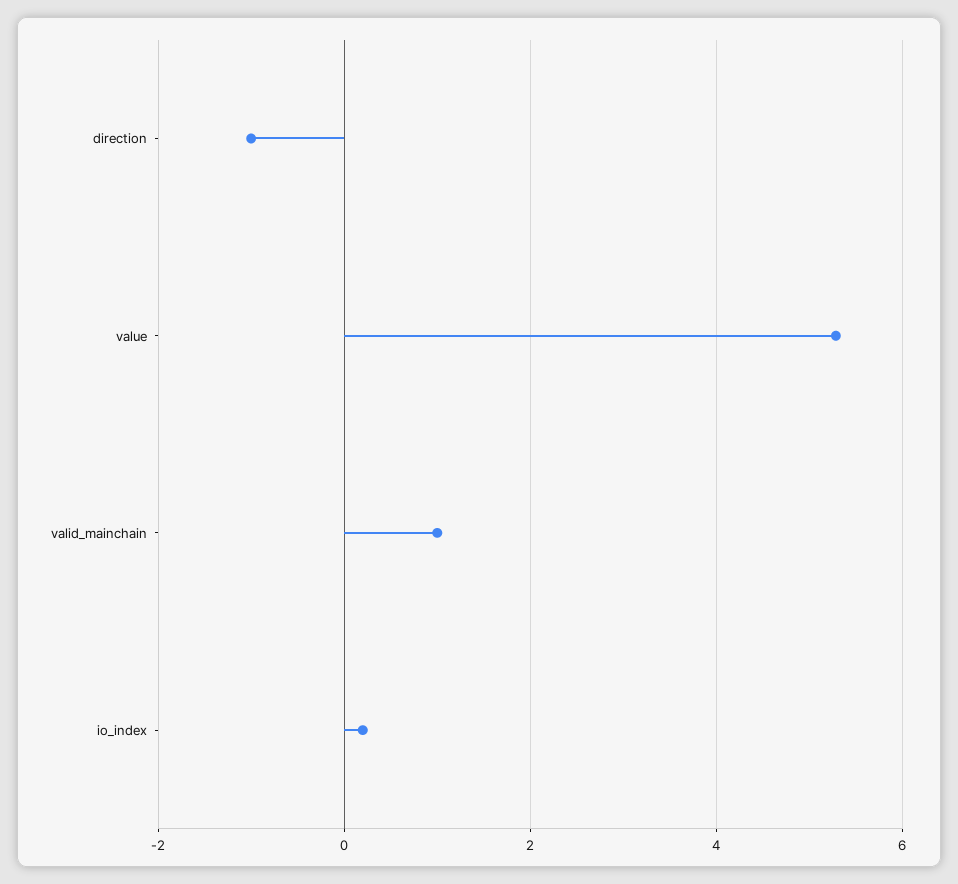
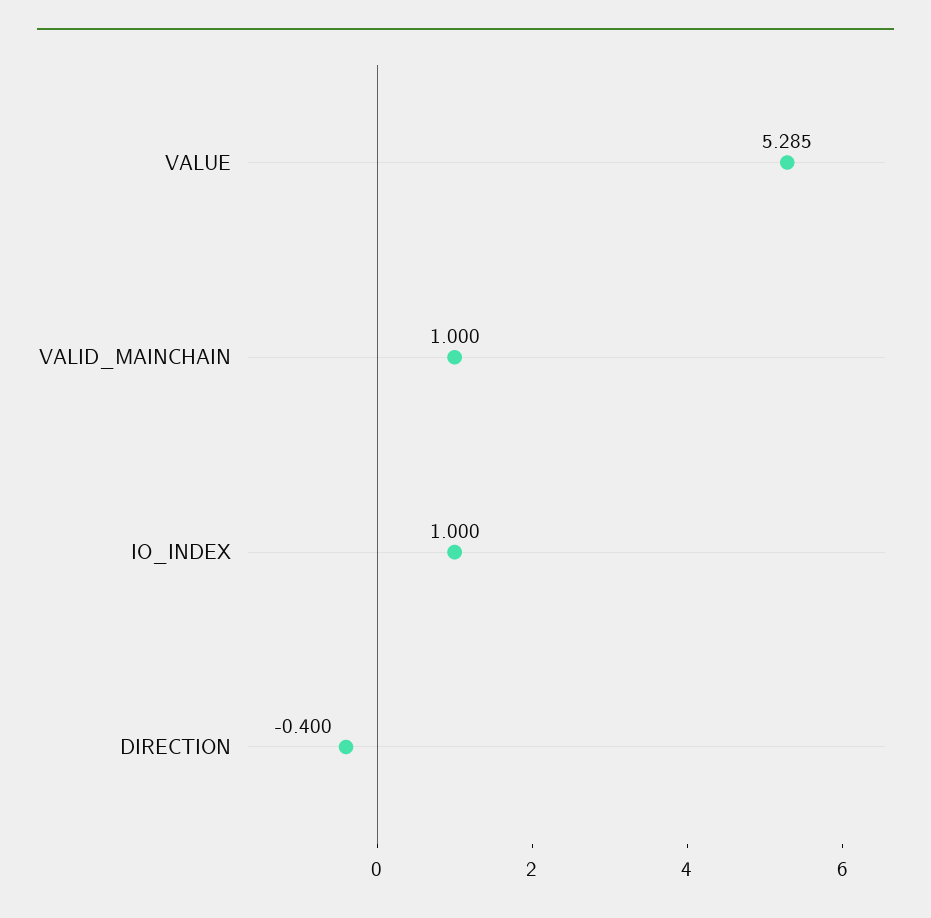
  {
-   "direction": -1,
+   "direction": -0.4,
    "value": 5.285,
    "valid_mainchain": 1,
-   "io_index": 0.2
+   "io_index": 1
  }

